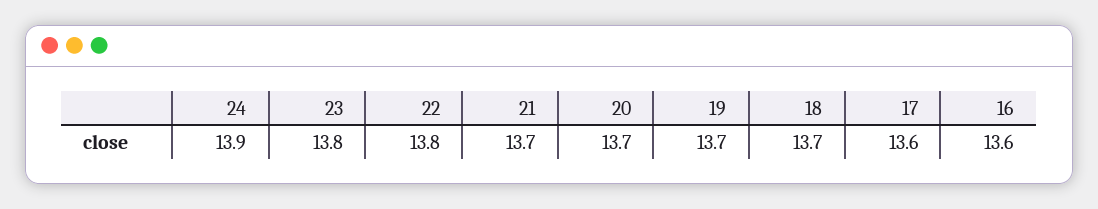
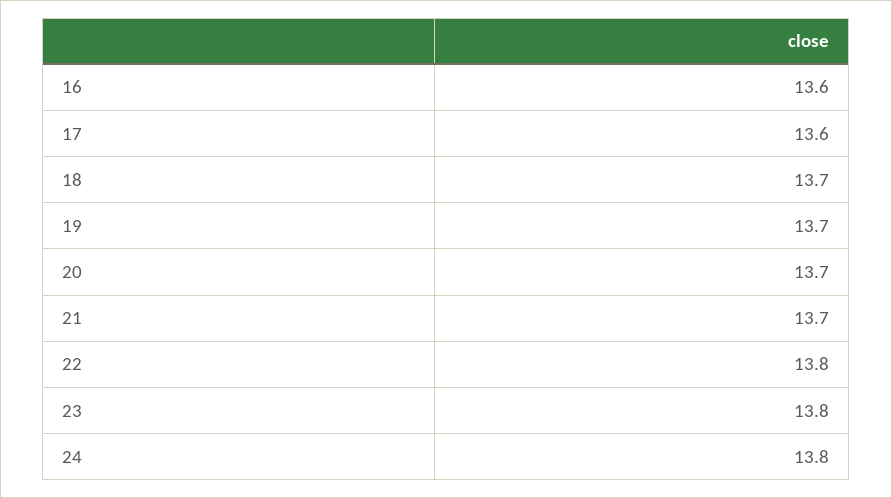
  {
-   "24": 13.9,
+   "24": 13.8,
    "23": 13.8,
    "22": 13.8,
    "21": 13.7,
    "20": 13.7,
    "19": 13.7,
    "18": 13.7,
    "17": 13.6,
    "16": 13.6
  }

